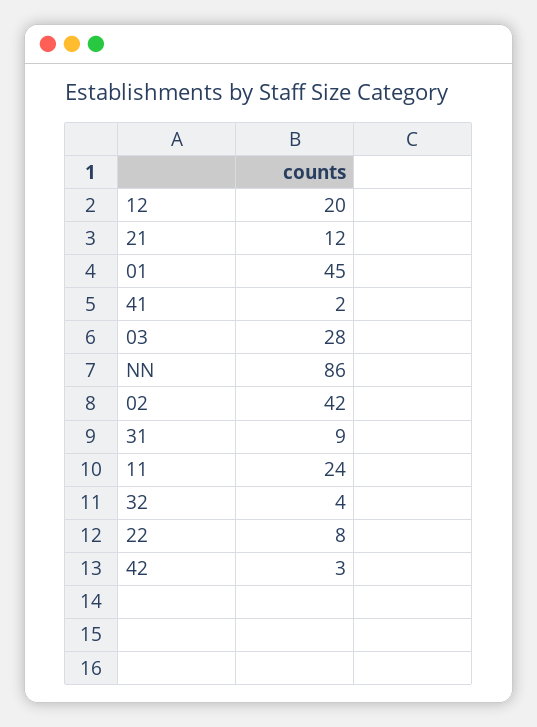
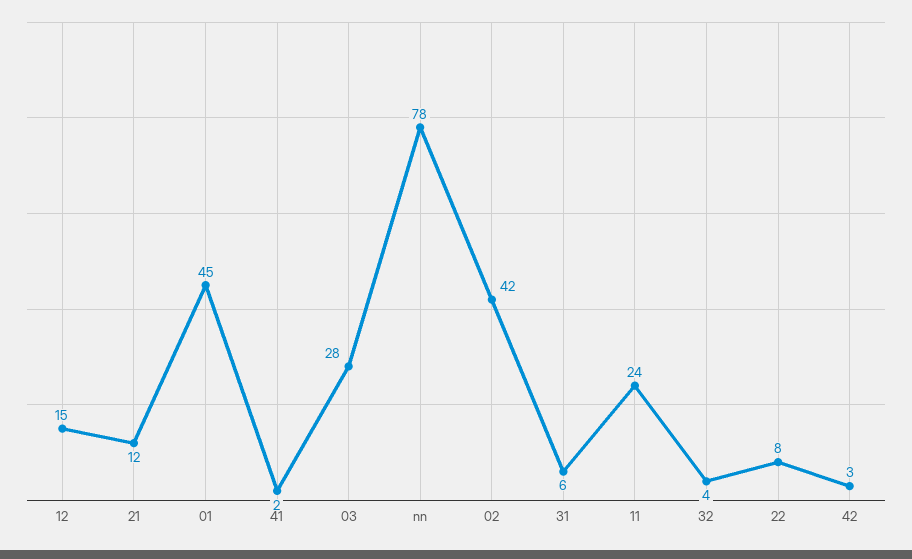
  {
-   "12": 20,
+   "12": 15,
    "21": 12,
    "01": 45,
    "41": 2,
    "03": 28,
-   "NN": 86,
+   "NN": 78,
    "02": 42,
-   "31": 9,
+   "31": 6,
    "11": 24,
    "32": 4,
    "22": 8,
    "42": 3
  }

